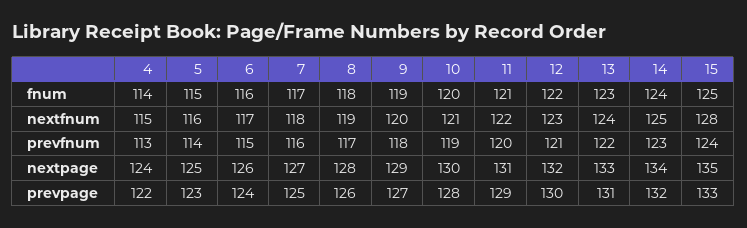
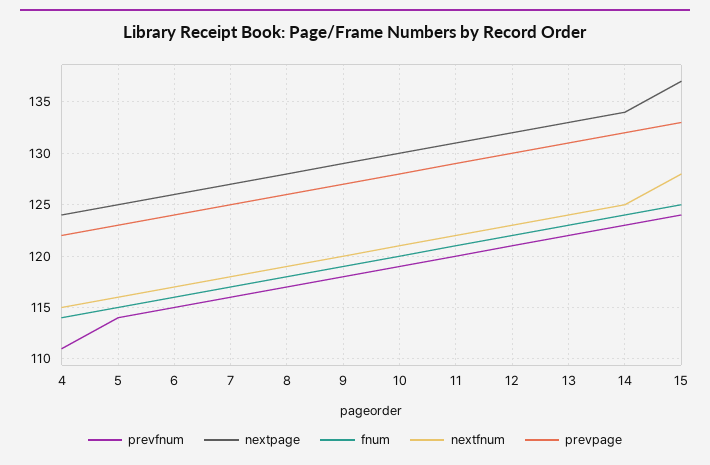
  {
    "fnum": {
      "4": 114,
      "5": 115,
      "6": 116,
      "7": 117,
      "8": 118,
      "9": 119,
      "10": 120,
      "11": 121,
      "12": 122,
      "13": 123,
      "14": 124,
      "15": 125
    },
    "nextfnum": {
      "4": 115,
      "5": 116,
      "6": 117,
      "7": 118,
      "8": 119,
      "9": 120,
      "10": 121,
      "11": 122,
      "12": 123,
      "13": 124,
      "14": 125,
      "15": 128
    },
    "prevfnum": {
-     "4": 113,
+     "4": 111,
      "5": 114,
      "6": 115,
      "7": 116,
      "8": 117,
      "9": 118,
      "10": 119,
      "11": 120,
      "12": 121,
      "13": 122,
      "14": 123,
      "15": 124
    },
    "nextpage": {
      "4": 124,
      "5": 125,
      "6": 126,
      "7": 127,
      "8": 128,
      "9": 129,
      "10": 130,
      "11": 131,
      "12": 132,
      "13": 133,
      "14": 134,
-     "15": 135
+     "15": 137
    },
    "prevpage": {
      "4": 122,
      "5": 123,
      "6": 124,
      "7": 125,
      "8": 126,
      "9": 127,
      "10": 128,
      "11": 129,
      "12": 130,
      "13": 131,
      "14": 132,
      "15": 133
    }
  }

